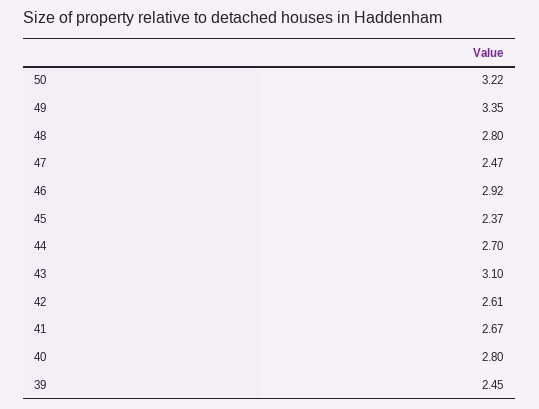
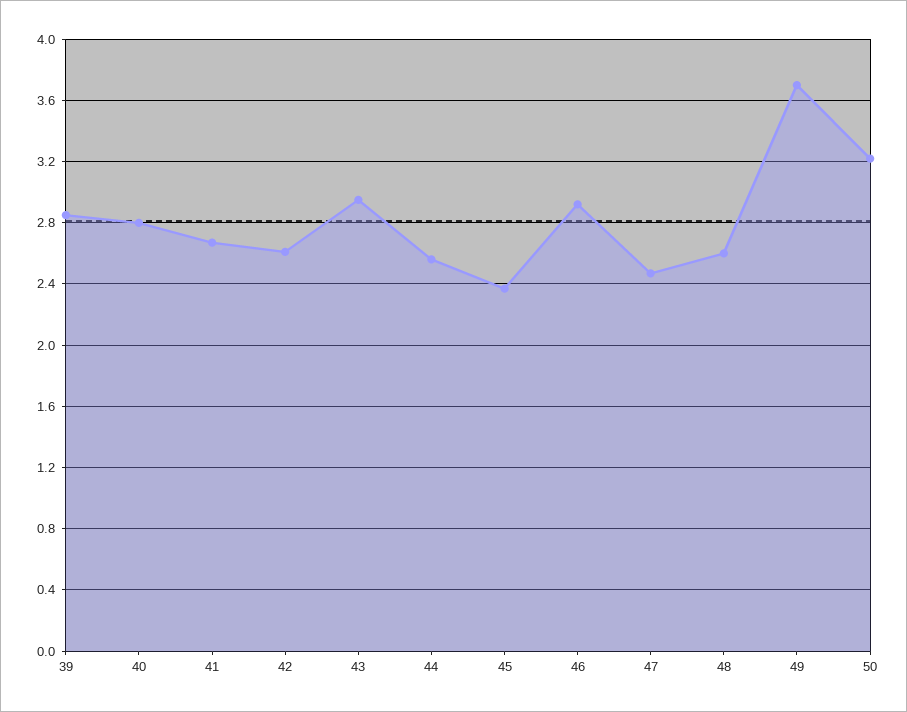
  {
    "50": 3.22,
-   "49": 3.35,
+   "49": 3.7,
-   "48": 2.8,
+   "48": 2.6,
    "47": 2.47,
    "46": 2.92,
    "45": 2.37,
-   "44": 2.7,
+   "44": 2.55,
-   "43": 3.1,
+   "43": 2.95,
    "42": 2.61,
    "41": 2.67,
    "40": 2.8,
-   "39": 2.45
+   "39": 2.85
  }

